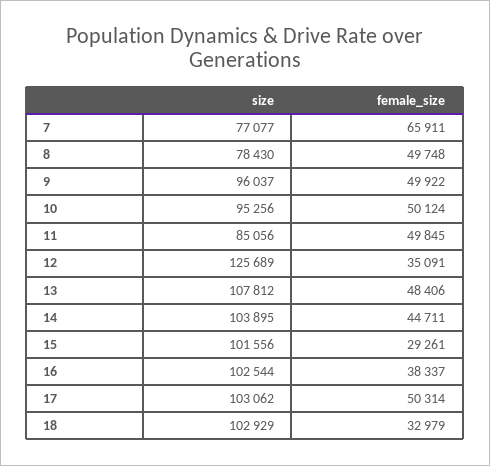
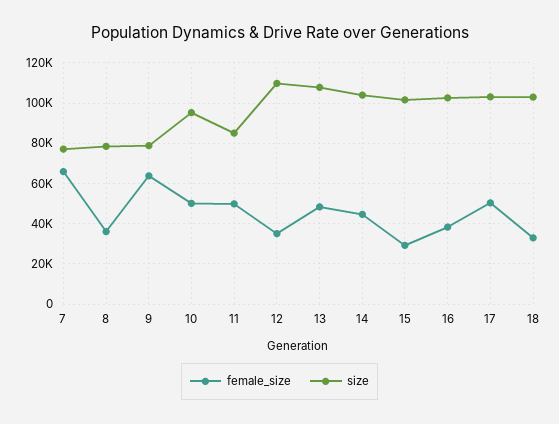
  {
    "size": {
      "7": 77077,
      "8": 78430,
-     "9": 96037,
+     "9": 80000,
      "10": 95256,
      "11": 85056,
-     "12": 125689,
+     "12": 110000,
      "13": 107812,
      "14": 103895,
      "15": 101556,
      "16": 102544,
      "17": 103062,
      "18": 102929
    },
    "female_size": {
      "7": 65911,
-     "8": 49748,
+     "8": 35000,
-     "9": 49922,
+     "9": 65000,
      "10": 50124,
      "11": 49845,
      "12": 35091,
      "13": 48406,
      "14": 44711,
      "15": 29261,
      "16": 38337,
      "17": 50314,
      "18": 32979
    }
  }

